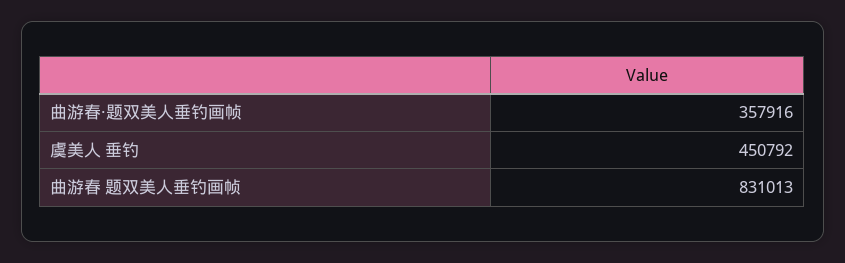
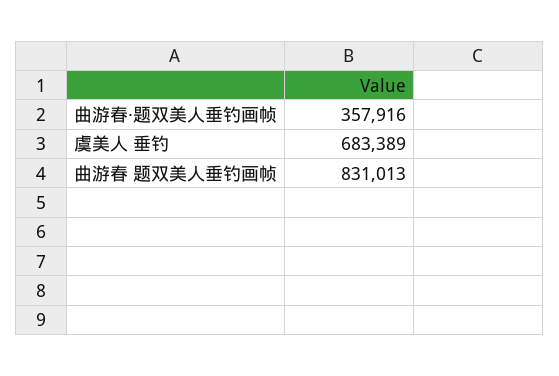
  {
    "曲游春·题双美人垂钓画帧": 357916,
-   "虞美人 垂钓": 450792,
+   "虞美人 垂钓": 683389,
    "曲游春 题双美人垂钓画帧": 831013
  }

